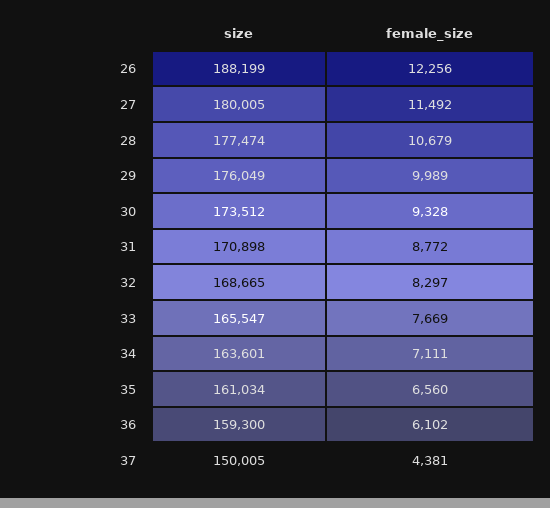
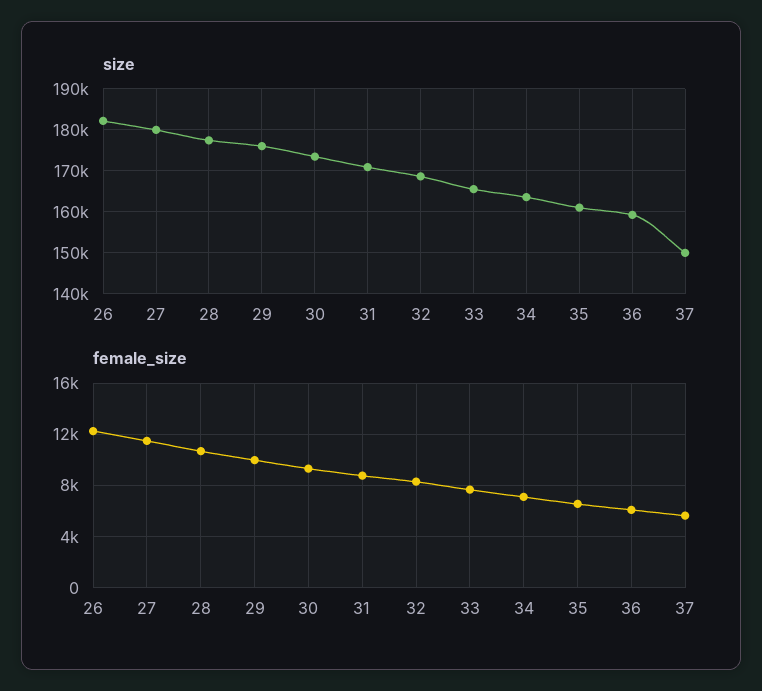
  {
    "size": {
-     "26": 188199,
+     "26": 182000,
      "27": 180005,
      "28": 177474,
      "29": 176049,
      "30": 173512,
      "31": 170898,
      "32": 168665,
      "33": 165547,
      "34": 163601,
      "35": 161034,
      "36": 159300,
      "37": 150005
    },
    "female_size": {
      "26": 12256,
      "27": 11492,
      "28": 10679,
      "29": 9989,
      "30": 9328,
      "31": 8772,
      "32": 8297,
      "33": 7669,
      "34": 7111,
      "35": 6560,
      "36": 6102,
-     "37": 4381
+     "37": 5500
    }
  }

